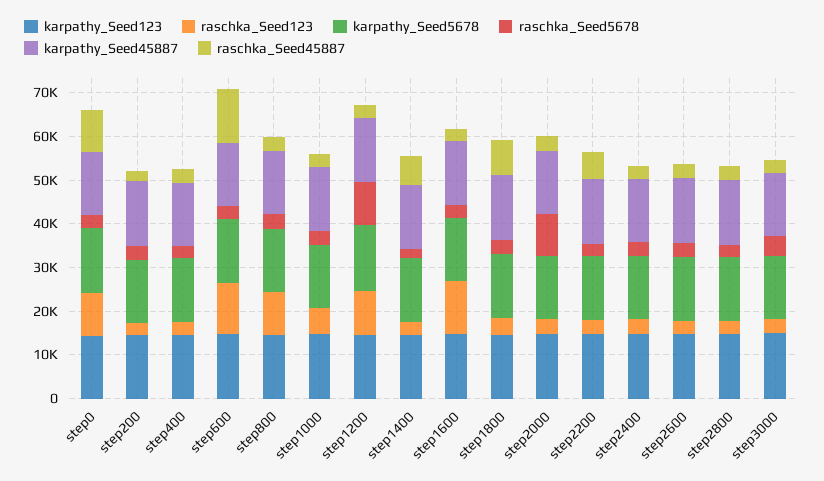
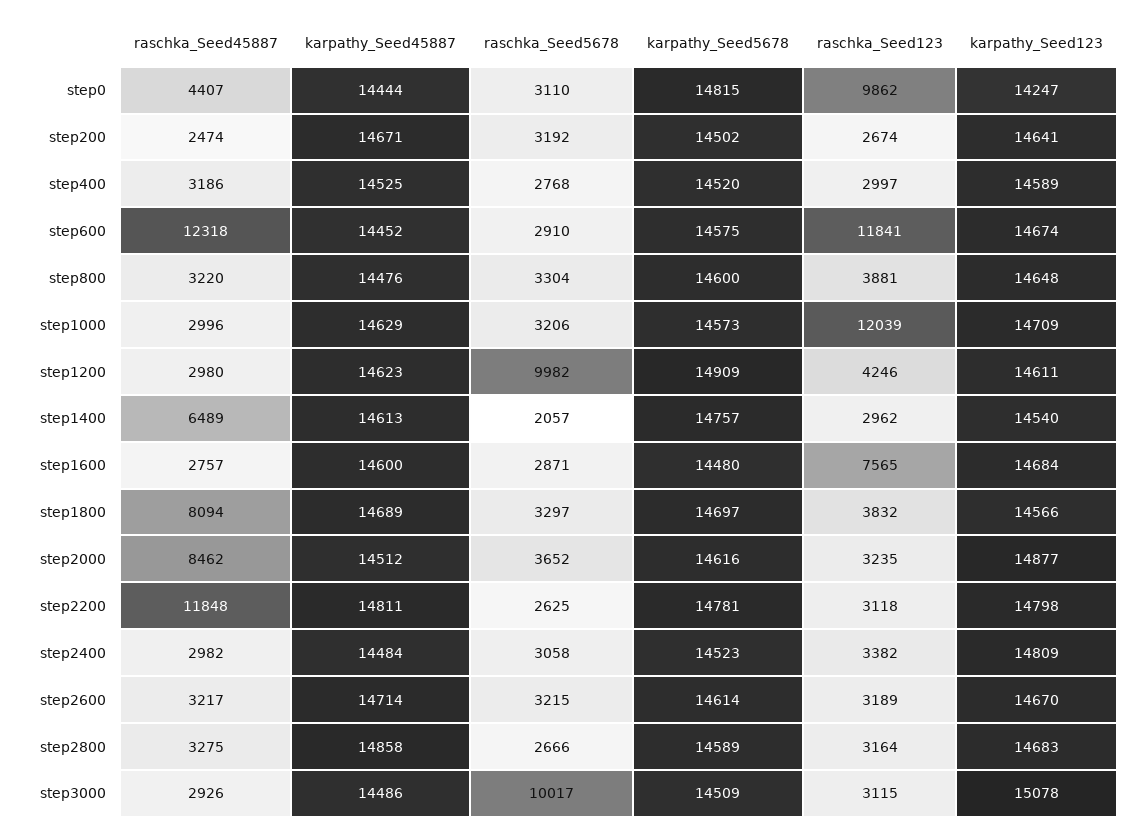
  {
    "karpathy_Seed123": {
      "step0": 14247,
      "step200": 14641,
      "step400": 14589,
      "step600": 14674,
      "step800": 14648,
      "step1000": 14709,
      "step1200": 14611,
      "step1400": 14540,
      "step1600": 14684,
      "step1800": 14566,
      "step2000": 14877,
      "step2200": 14798,
      "step2400": 14809,
      "step2600": 14670,
      "step2800": 14683,
      "step3000": 15078
    },
    "raschka_Seed123": {
      "step0": 9862,
      "step200": 2674,
      "step400": 2997,
      "step600": 11841,
-     "step800": 10000,
+     "step800": 3881,
-     "step1000": 6000,
+     "step1000": 12039,
-     "step1200": 10000,
+     "step1200": 4246,
      "step1400": 2962,
-     "step1600": 12000,
+     "step1600": 7565,
      "step1800": 3832,
      "step2000": 3235,
      "step2200": 3118,
      "step2400": 3382,
      "step2600": 3189,
      "step2800": 3164,
      "step3000": 3115
    },
    "karpathy_Seed5678": {
      "step0": 14815,
      "step200": 14502,
      "step400": 14520,
      "step600": 14575,
      "step800": 14600,
      "step1000": 14573,
      "step1200": 14909,
      "step1400": 14757,
      "step1600": 14480,
      "step1800": 14697,
      "step2000": 14616,
      "step2200": 14781,
      "step2400": 14523,
      "step2600": 14614,
      "step2800": 14589,
      "step3000": 14509
    },
    "raschka_Seed5678": {
      "step0": 3110,
      "step200": 3192,
      "step400": 2768,
      "step600": 2910,
      "step800": 3304,
      "step1000": 3206,
      "step1200": 9982,
      "step1400": 2057,
      "step1600": 2871,
      "step1800": 3297,
-     "step2000": 10000,
+     "step2000": 3652,
      "step2200": 2625,
      "step2400": 3058,
      "step2600": 3215,
      "step2800": 2666,
-     "step3000": 4000
+     "step3000": 10017
    },
    "karpathy_Seed45887": {
      "step0": 14444,
      "step200": 14671,
      "step400": 14525,
      "step600": 14452,
      "step800": 14476,
      "step1000": 14629,
      "step1200": 14623,
      "step1400": 14613,
      "step1600": 14600,
      "step1800": 14689,
      "step2000": 14512,
      "step2200": 14811,
      "step2400": 14484,
      "step2600": 14714,
      "step2800": 14858,
      "step3000": 14486
    },
    "raschka_Seed45887": {
-     "step0": 10000,
+     "step0": 4407,
      "step200": 2474,
      "step400": 3186,
      "step600": 12318,
      "step800": 3220,
      "step1000": 2996,
      "step1200": 2980,
      "step1400": 6489,
      "step1600": 2757,
      "step1800": 8094,
-     "step2000": 4000,
+     "step2000": 8462,
-     "step2200": 6000,
+     "step2200": 11848,
      "step2400": 2982,
      "step2600": 3217,
      "step2800": 3275,
      "step3000": 2926
    }
  }

